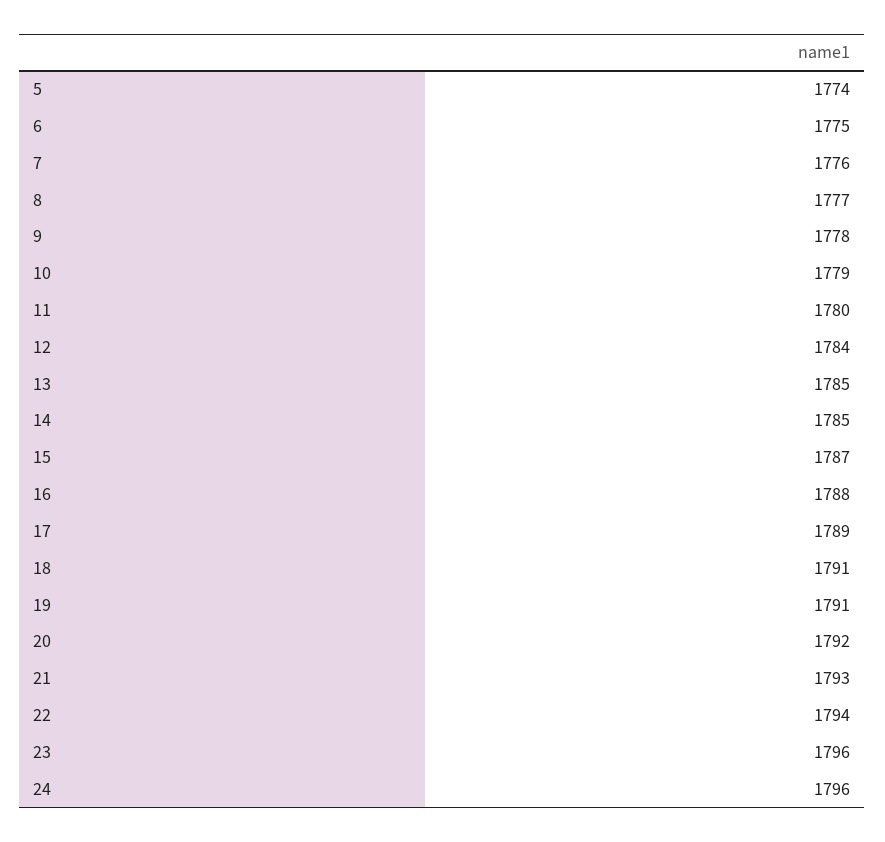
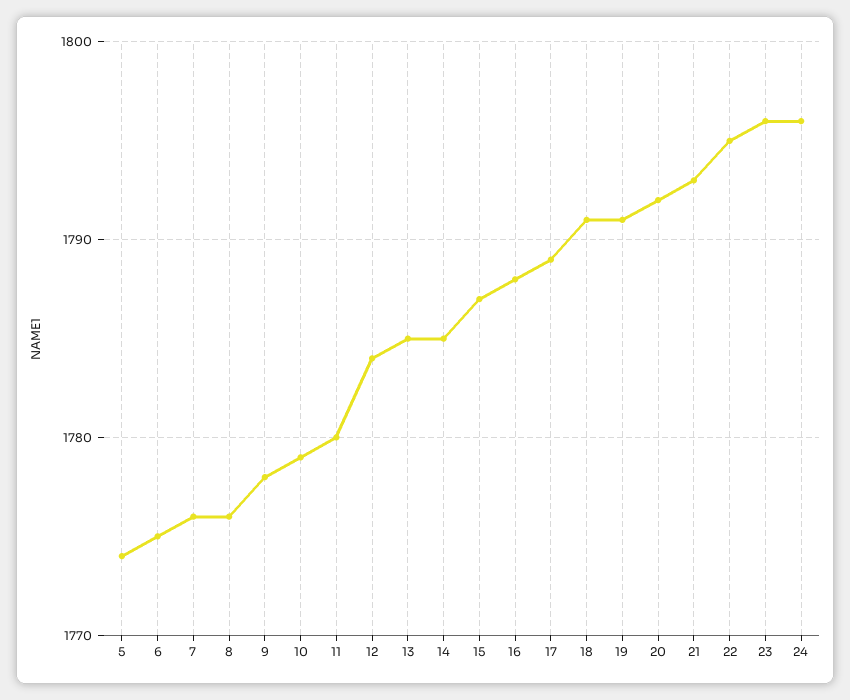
  {
    "5": 1774,
    "6": 1775,
    "7": 1776,
-   "8": 1777,
+   "8": 1776,
    "9": 1778,
    "10": 1779,
    "11": 1780,
    "12": 1784,
    "13": 1785,
    "14": 1785,
    "15": 1787,
    "16": 1788,
    "17": 1789,
    "18": 1791,
    "19": 1791,
    "20": 1792,
    "21": 1793,
-   "22": 1794,
+   "22": 1795,
    "23": 1796,
    "24": 1796
  }

